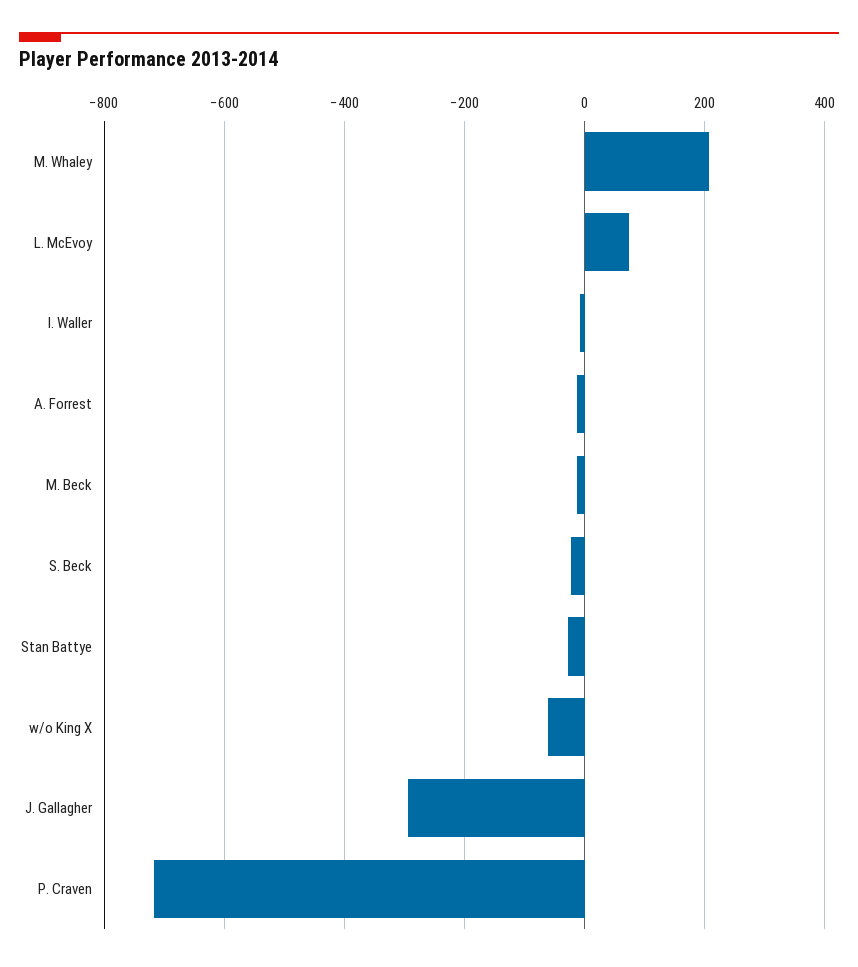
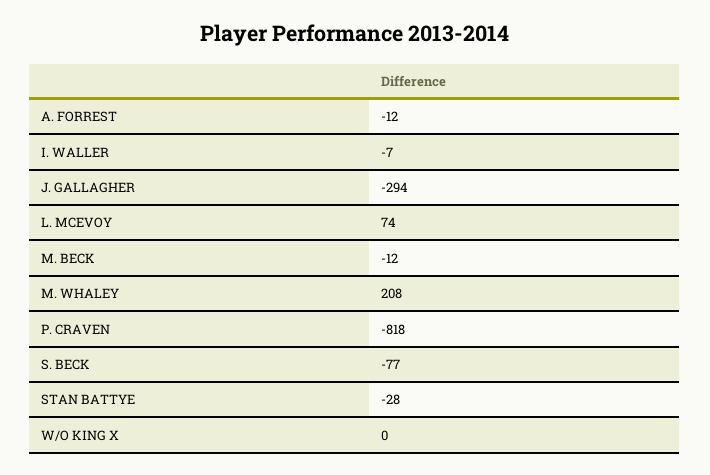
  {
    "M. Whaley": 208,
    "L. McEvoy": 74,
    "I. Waller": -7,
    "A. Forrest": -12,
    "M. Beck": -12,
-   "S. Beck": -20,
+   "S. Beck": -77,
    "Stan Battye": -28,
-   "w/o King X": -60,
+   "w/o King X": 0,
    "J. Gallagher": -294,
-   "P. Craven": -720
+   "P. Craven": -818
  }

